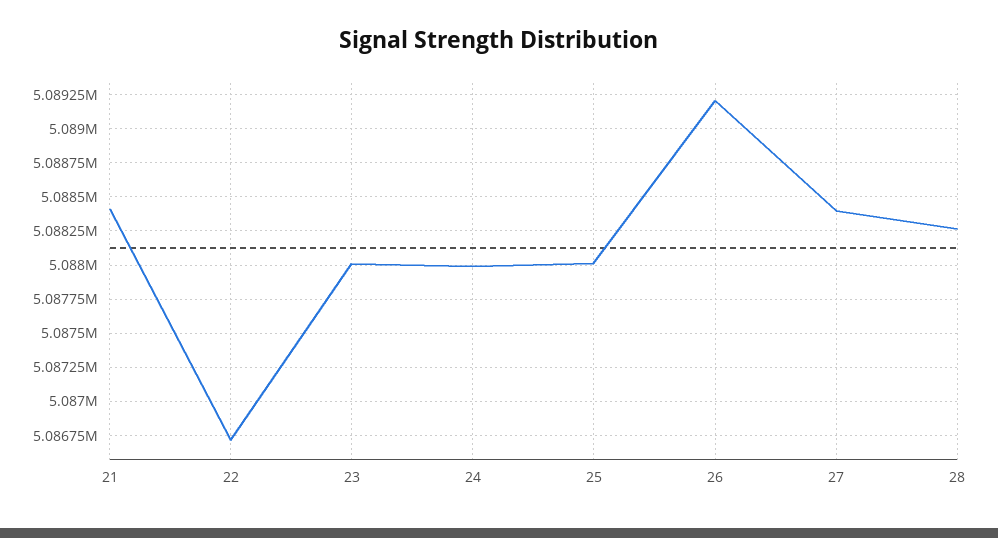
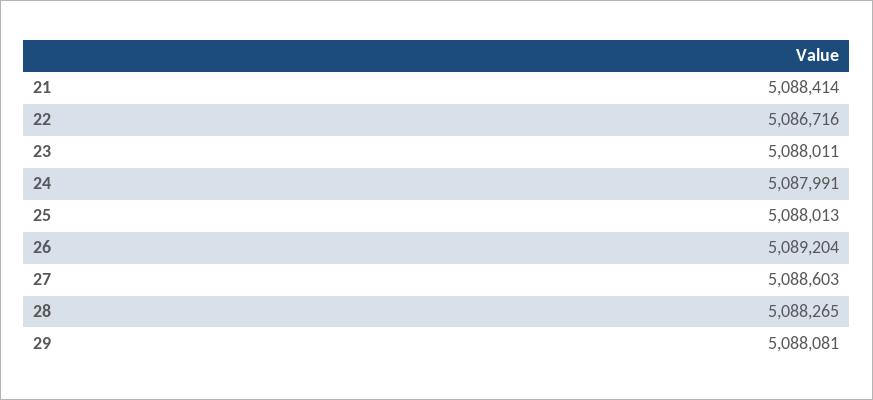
  {
    "21": 5088414,
    "22": 5086716,
    "23": 5088011,
    "24": 5087991,
    "25": 5088013,
    "26": 5089204,
-   "27": 5088400,
+   "27": 5088603,
-   "28": 5088265
+   "28": 5088265,
+   "29": 5088081
  }

